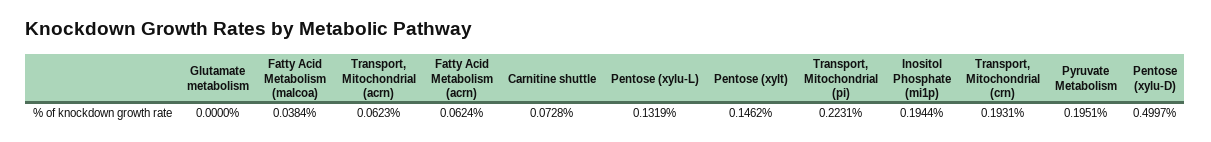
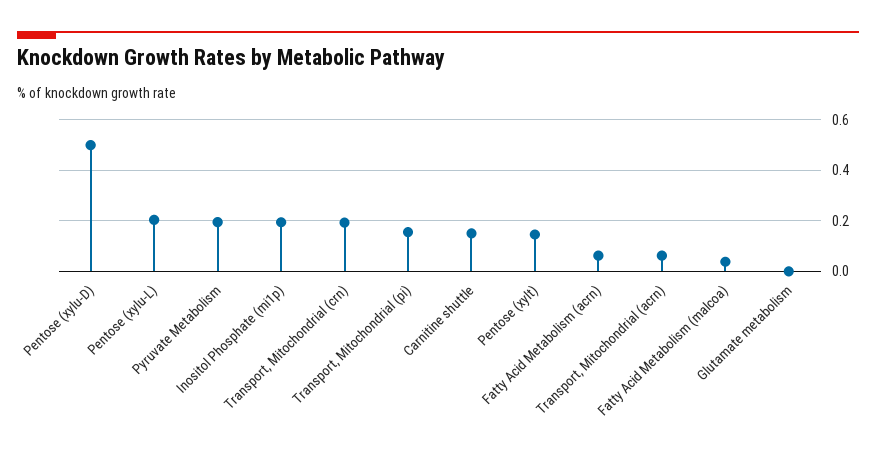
  {
    "Glutamate metabolism": 0,
    "Fatty Acid Metabolism (malcoa)": 0.0384,
    "Transport, Mitochondrial (acrn)": 0.0623,
    "Fatty Acid Metabolism (acrn)": 0.0624,
-   "Carnitine shuttle": 0.0728,
+   "Carnitine shuttle": 0.15,
-   "Pentose (xylu-L)": 0.1319,
+   "Pentose (xylu-L)": 0.2,
    "Pentose (xylt)": 0.1462,
-   "Transport, Mitochondrial (pi)": 0.2231,
+   "Transport, Mitochondrial (pi)": 0.15,
    "Inositol Phosphate (mi1p)": 0.1944,
    "Transport, Mitochondrial (crn)": 0.1931,
    "Pyruvate Metabolism": 0.1951,
    "Pentose (xylu-D)": 0.4997
  }

